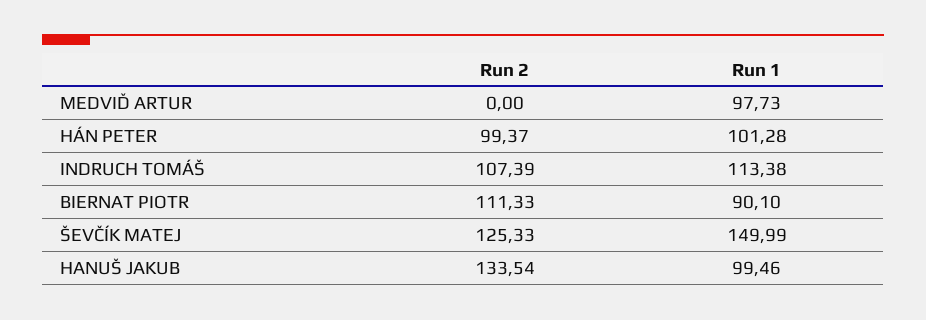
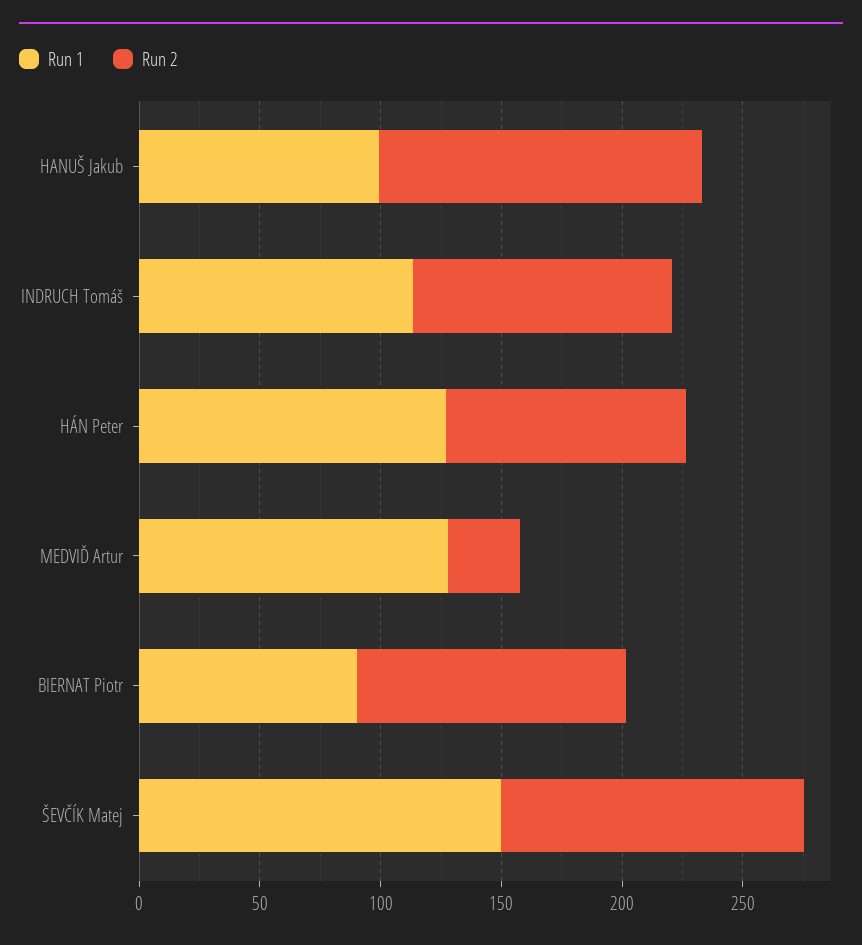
  {
    "Run 2": {
-     "MEDVIĎ ARTUR": 0,
+     "MEDVIĎ ARTUR": 30,
      "HÁN PETER": 99.37,
      "INDRUCH TOMÁŠ": 107.39,
      "BIERNAT PIOTR": 111.33,
      "ŠEVČÍK MATEJ": 125.33,
      "HANUŠ JAKUB": 133.54
    },
    "Run 1": {
-     "MEDVIĎ ARTUR": 97.73,
+     "MEDVIĎ ARTUR": 130,
-     "HÁN PETER": 101.28,
+     "HÁN PETER": 130,
      "INDRUCH TOMÁŠ": 113.38,
      "BIERNAT PIOTR": 90.1,
      "ŠEVČÍK MATEJ": 149.99,
      "HANUŠ JAKUB": 99.46
    }
  }

